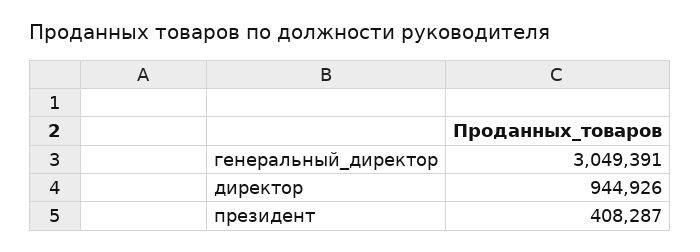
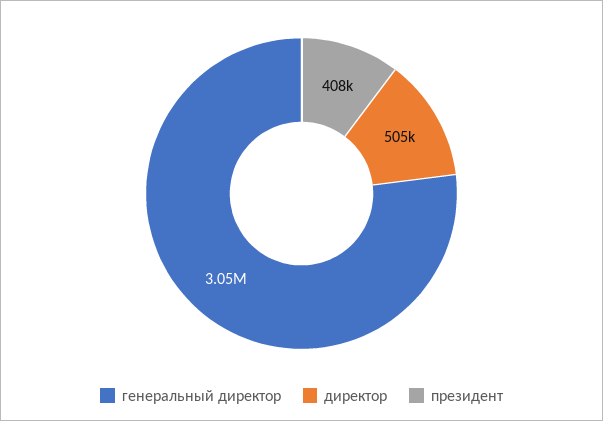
  {
    "генеральный_директор": 3049391,
-   "директор": 944926,
+   "директор": 505000,
    "президент": 408287
  }

